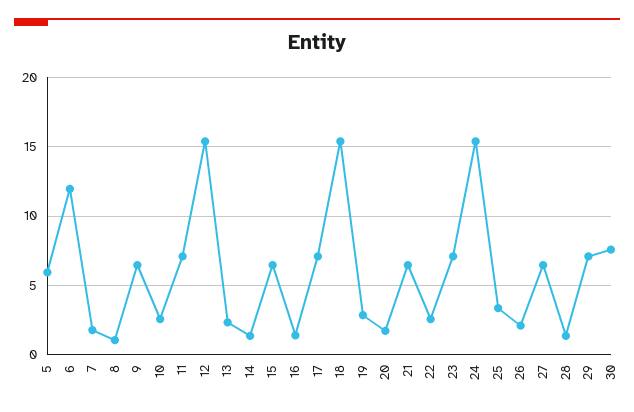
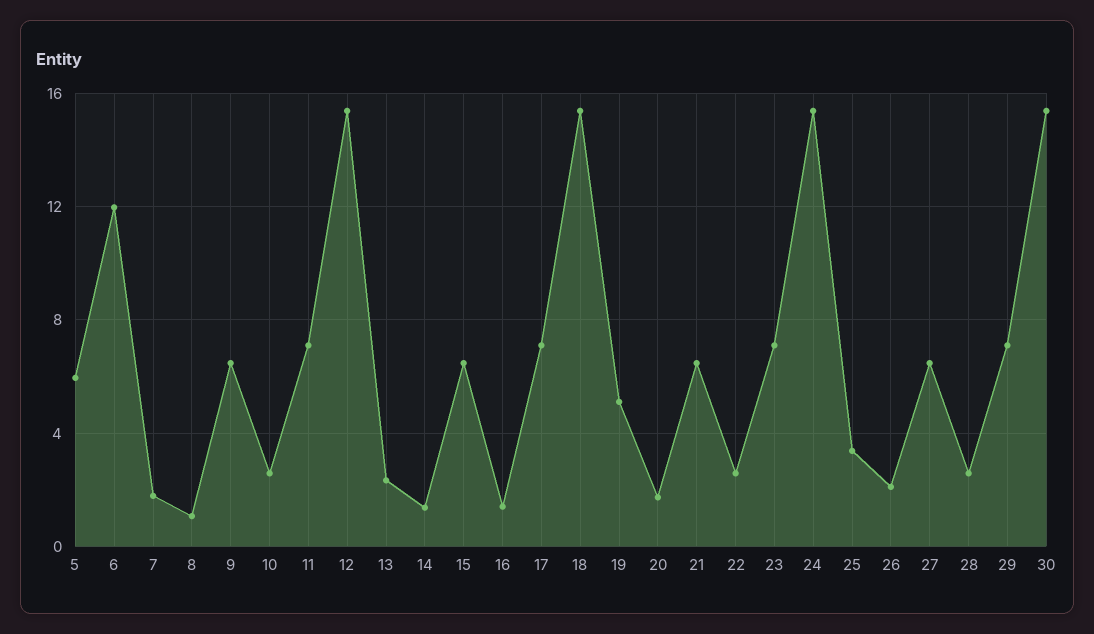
  {
    "5": 6,
    "6": 12,
    "7": 2,
    "8": 1,
    "9": 6.5,
    "10": 2.5,
    "11": 7,
    "12": 15.5,
    "13": 2.5,
    "14": 1.5,
    "15": 6.5,
    "16": 1.5,
    "17": 7,
    "18": 15.5,
-   "19": 3,
+   "19": 5,
    "20": 1.5,
    "21": 6.5,
    "22": 2.5,
    "23": 7,
    "24": 15.5,
    "25": 3.5,
    "26": 2,
    "27": 6.5,
-   "28": 1.5,
+   "28": 2.5,
    "29": 7,
-   "30": 7.5
+   "30": 15.5
  }

